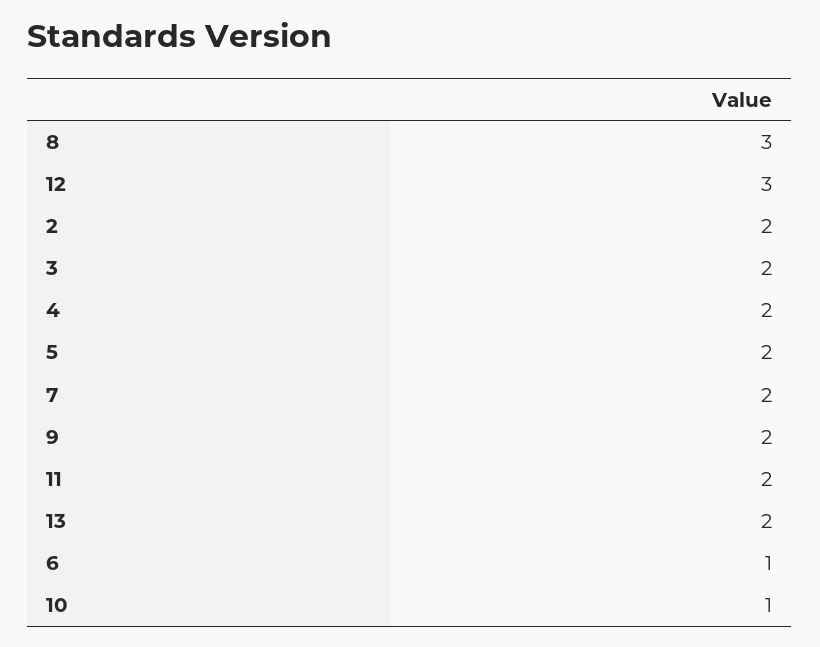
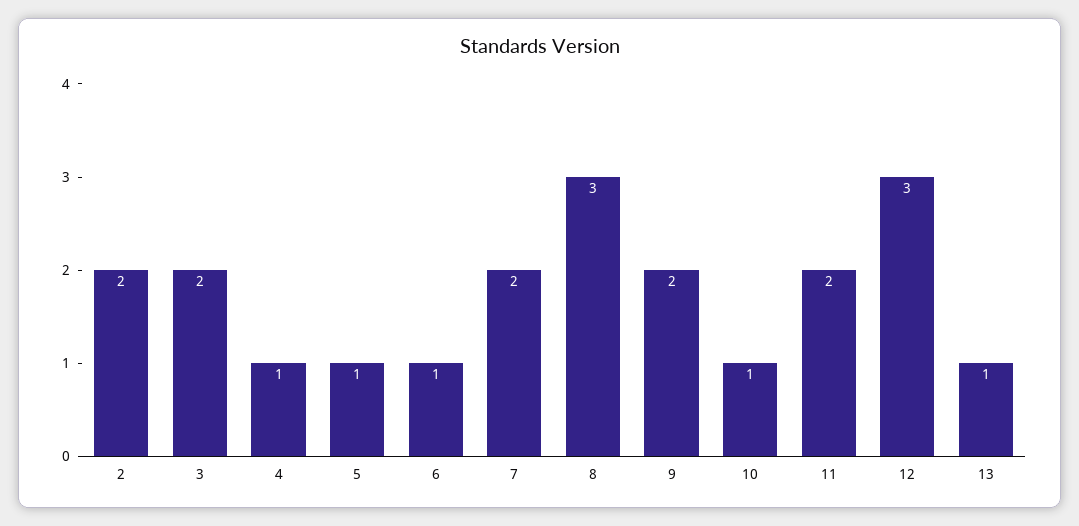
  {
    "8": 3,
    "12": 3,
    "2": 2,
    "3": 2,
-   "4": 2,
+   "4": 1,
-   "5": 2,
+   "5": 1,
    "7": 2,
    "9": 2,
    "11": 2,
-   "13": 2,
+   "13": 1,
    "6": 1,
    "10": 1
  }

